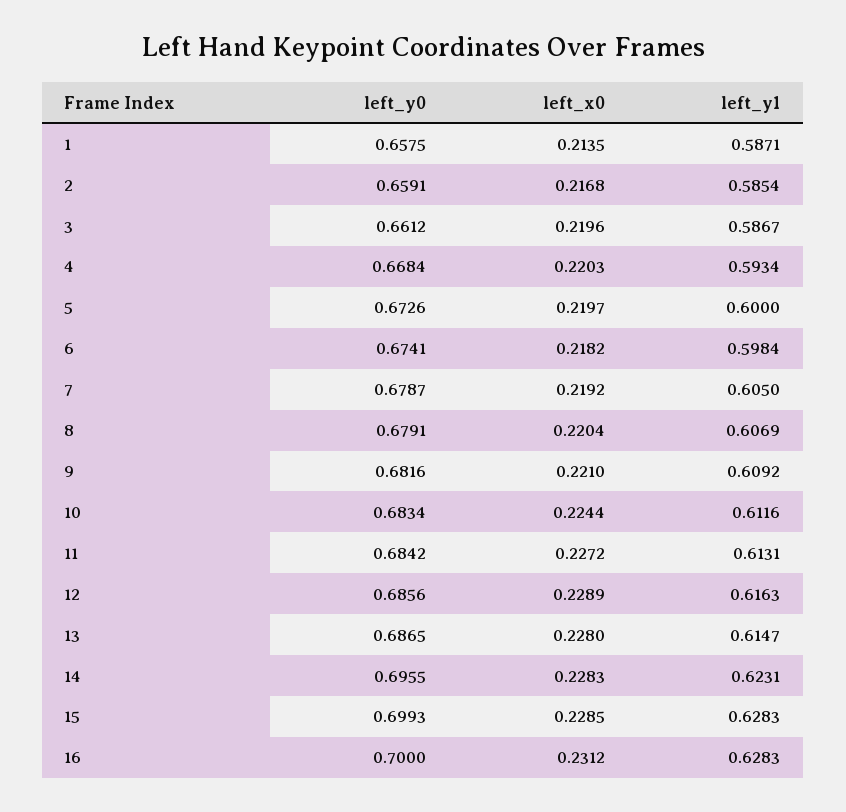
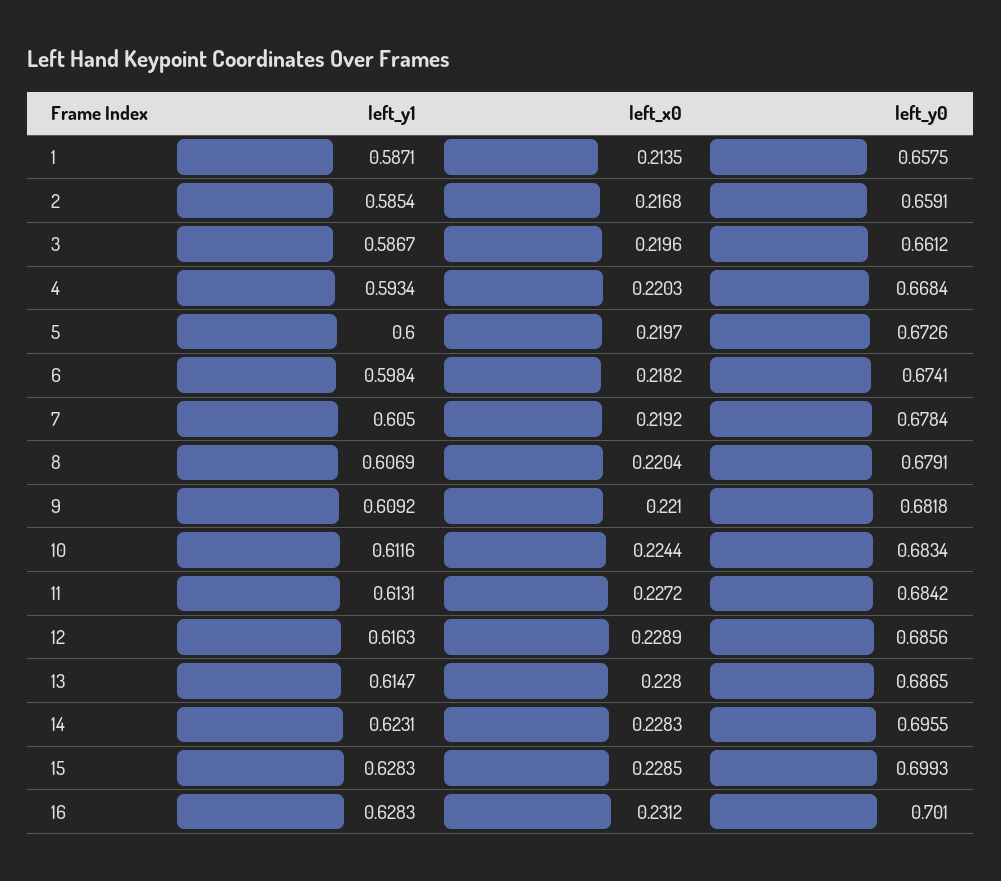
  {
    "left_y0": {
      "1": 0.6575,
      "2": 0.6591,
      "3": 0.6612,
      "4": 0.6684,
      "5": 0.6726,
      "6": 0.6741,
-     "7": 0.6787,
+     "7": 0.6784,
      "8": 0.6791,
-     "9": 0.6816,
+     "9": 0.6818,
      "10": 0.6834,
      "11": 0.6842,
      "12": 0.6856,
      "13": 0.6865,
      "14": 0.6955,
      "15": 0.6993,
-     "16": 0.7
+     "16": 0.701
    },
    "left_x0": {
      "1": 0.2135,
      "2": 0.2168,
      "3": 0.2196,
      "4": 0.2203,
      "5": 0.2197,
      "6": 0.2182,
      "7": 0.2192,
      "8": 0.2204,
      "9": 0.221,
      "10": 0.2244,
      "11": 0.2272,
      "12": 0.2289,
      "13": 0.228,
      "14": 0.2283,
      "15": 0.2285,
      "16": 0.2312
    },
    "left_y1": {
      "1": 0.5871,
      "2": 0.5854,
      "3": 0.5867,
      "4": 0.5934,
      "5": 0.6,
      "6": 0.5984,
      "7": 0.605,
      "8": 0.6069,
      "9": 0.6092,
      "10": 0.6116,
      "11": 0.6131,
      "12": 0.6163,
      "13": 0.6147,
      "14": 0.6231,
      "15": 0.6283,
      "16": 0.6283
    }
  }

